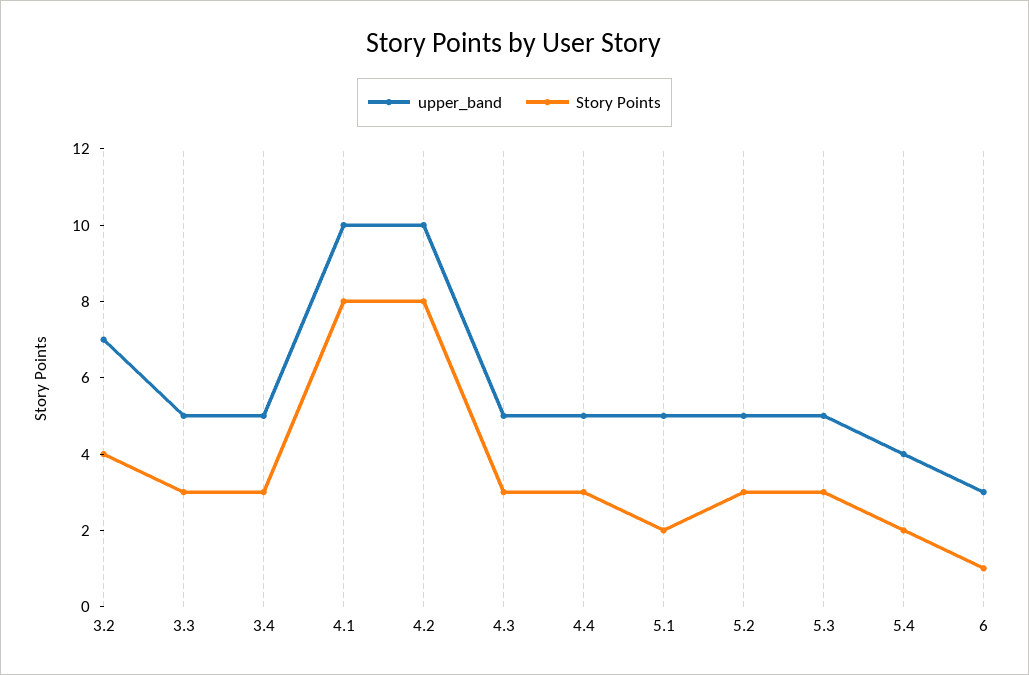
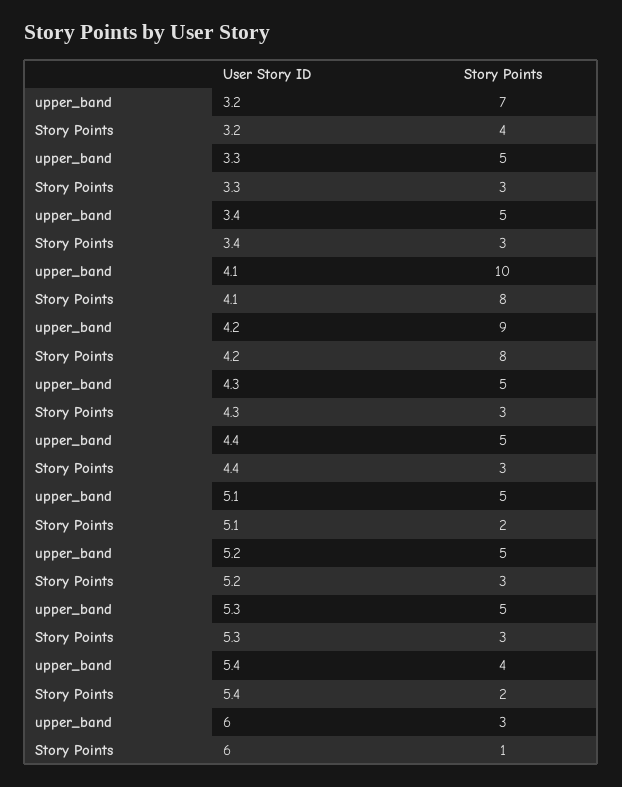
  {
    "upper_band": {
      "3.2": 7,
      "3.3": 5,
      "3.4": 5,
      "4.1": 10,
-     "4.2": 10,
+     "4.2": 9,
      "4.3": 5,
      "4.4": 5,
      "5.1": 5,
      "5.2": 5,
      "5.3": 5,
      "5.4": 4,
      "6": 3
    },
    "Story Points": {
      "3.2": 4,
      "3.3": 3,
      "3.4": 3,
      "4.1": 8,
      "4.2": 8,
      "4.3": 3,
      "4.4": 3,
      "5.1": 2,
      "5.2": 3,
      "5.3": 3,
      "5.4": 2,
      "6": 1
    }
  }

